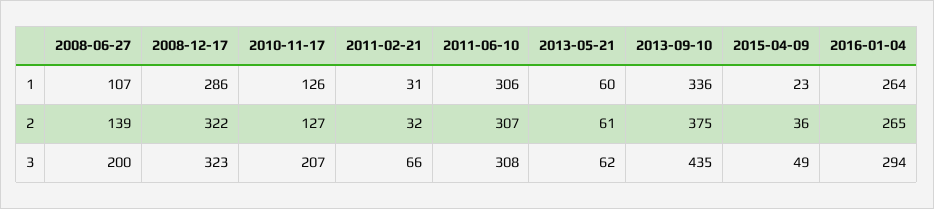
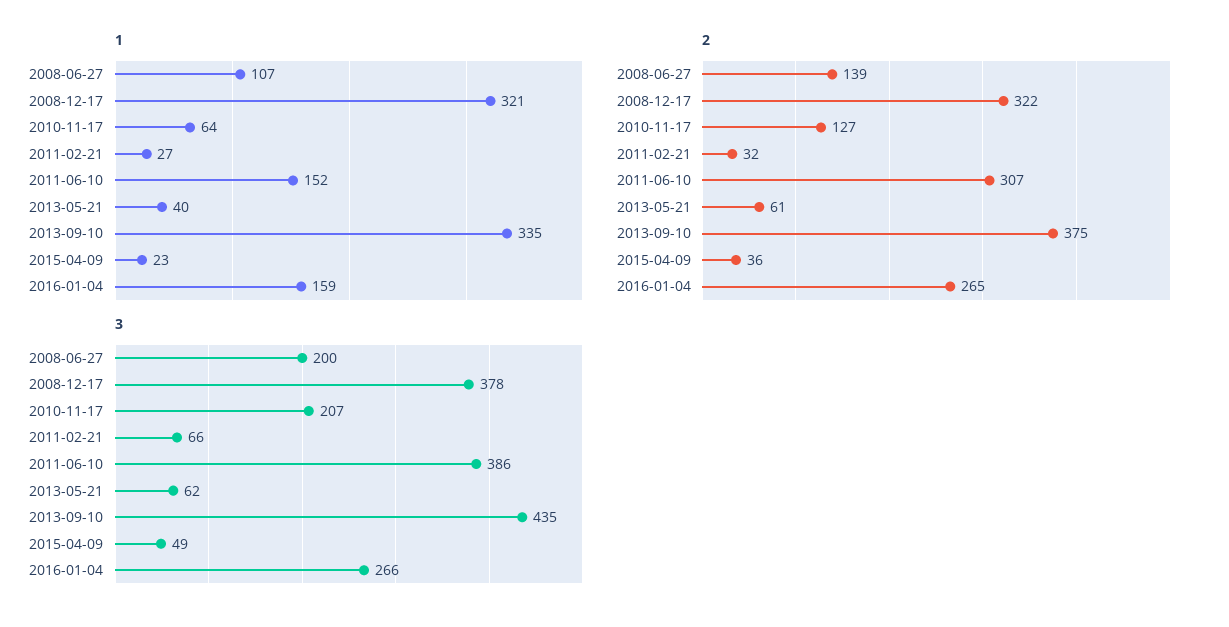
  {
    "1": {
      "2008-06-27": 107,
-     "2008-12-17": 286,
+     "2008-12-17": 321,
-     "2010-11-17": 126,
+     "2010-11-17": 64,
-     "2011-02-21": 31,
+     "2011-02-21": 27,
-     "2011-06-10": 306,
+     "2011-06-10": 152,
-     "2013-05-21": 60,
+     "2013-05-21": 40,
-     "2013-09-10": 336,
+     "2013-09-10": 335,
      "2015-04-09": 23,
-     "2016-01-04": 264
+     "2016-01-04": 159
    },
    "2": {
      "2008-06-27": 139,
      "2008-12-17": 322,
      "2010-11-17": 127,
      "2011-02-21": 32,
      "2011-06-10": 307,
      "2013-05-21": 61,
      "2013-09-10": 375,
      "2015-04-09": 36,
      "2016-01-04": 265
    },
    "3": {
      "2008-06-27": 200,
-     "2008-12-17": 323,
+     "2008-12-17": 378,
      "2010-11-17": 207,
      "2011-02-21": 66,
-     "2011-06-10": 308,
+     "2011-06-10": 386,
      "2013-05-21": 62,
      "2013-09-10": 435,
      "2015-04-09": 49,
-     "2016-01-04": 294
+     "2016-01-04": 266
    }
  }

